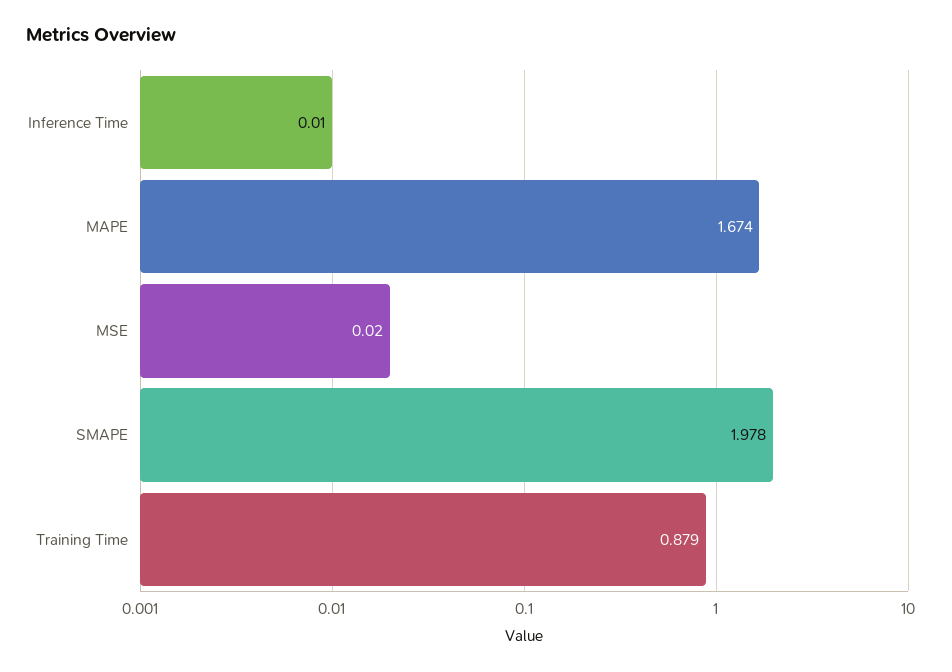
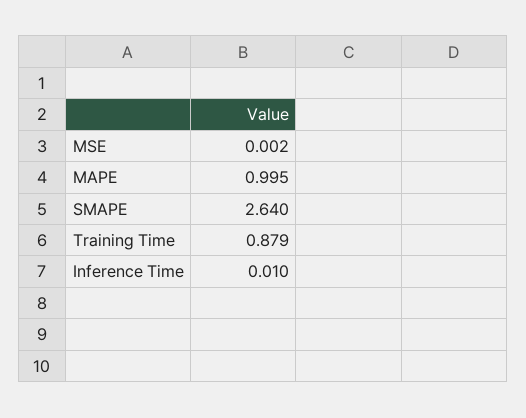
  {
    "Inference Time": 0.01,
-   "MAPE": 1.674,
+   "MAPE": 0.995,
-   "MSE": 0.02,
+   "MSE": 0.002,
-   "SMAPE": 1.978,
+   "SMAPE": 2.64,
    "Training Time": 0.879
  }

